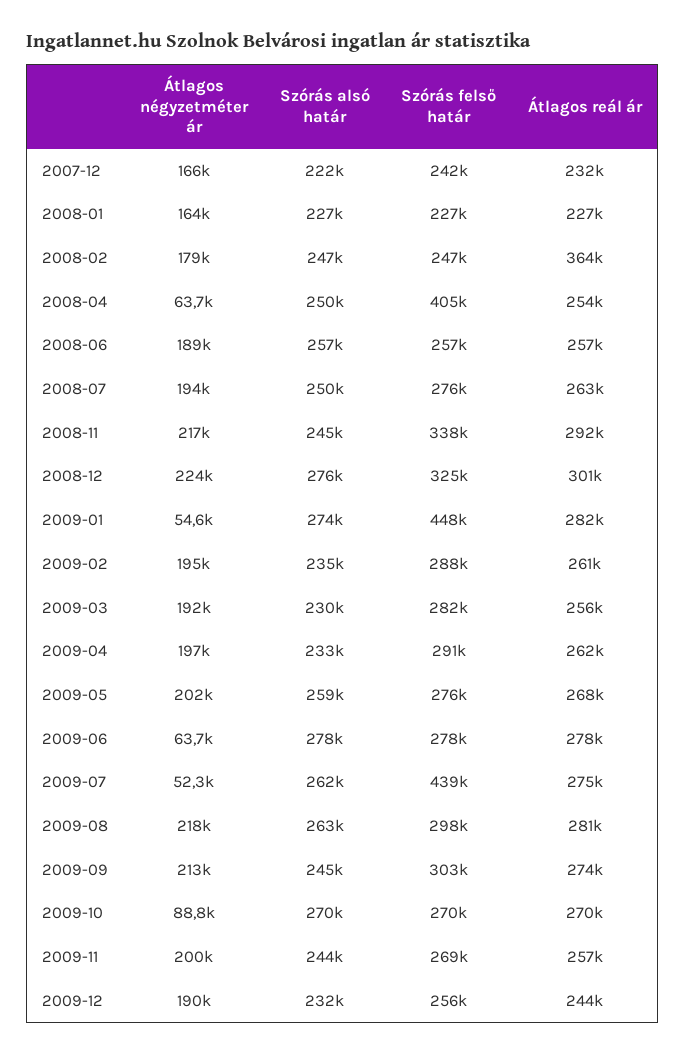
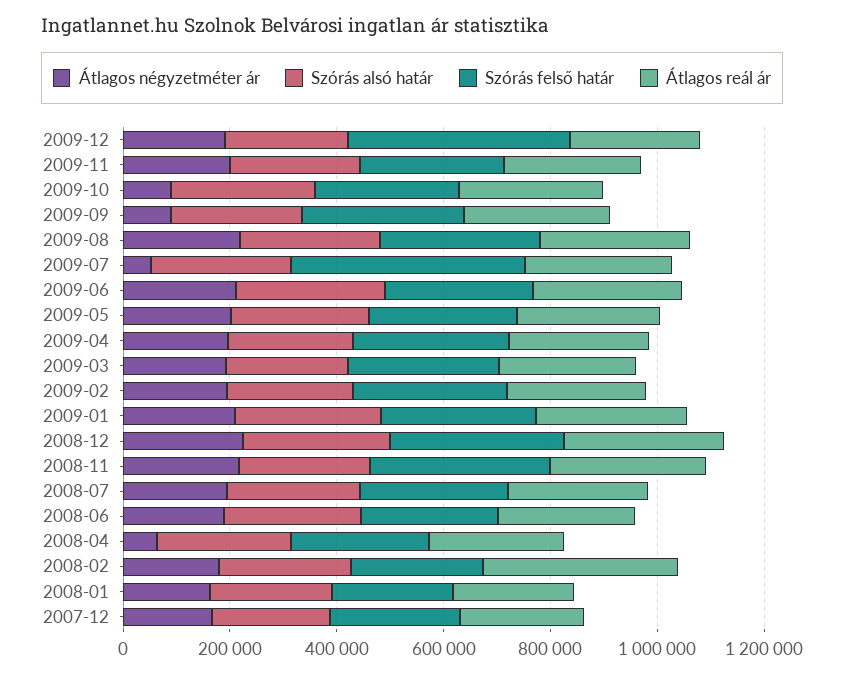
  {
    "Átlagos négyzetméter ár": {
      "2007-12": 166000,
      "2008-01": 164000,
      "2008-02": 179000,
      "2008-04": 63700,
      "2008-06": 189000,
      "2008-07": 194000,
      "2008-11": 217000,
      "2008-12": 224000,
-     "2009-01": 54600,
+     "2009-01": 200000,
      "2009-02": 195000,
      "2009-03": 192000,
      "2009-04": 197000,
      "2009-05": 202000,
-     "2009-06": 63700,
+     "2009-06": 200000,
      "2009-07": 52300,
      "2009-08": 218000,
-     "2009-09": 213000,
+     "2009-09": 100000,
      "2009-10": 88800,
      "2009-11": 200000,
      "2009-12": 190000
    },
    "Szórás alsó határ": {
      "2007-12": 222000,
      "2008-01": 227000,
      "2008-02": 247000,
      "2008-04": 250000,
      "2008-06": 257000,
      "2008-07": 250000,
      "2008-11": 245000,
      "2008-12": 276000,
      "2009-01": 274000,
      "2009-02": 235000,
      "2009-03": 230000,
      "2009-04": 233000,
      "2009-05": 259000,
      "2009-06": 278000,
      "2009-07": 262000,
      "2009-08": 263000,
      "2009-09": 245000,
      "2009-10": 270000,
      "2009-11": 244000,
      "2009-12": 232000
    },
    "Szórás felső határ": {
      "2007-12": 242000,
      "2008-01": 227000,
      "2008-02": 247000,
-     "2008-04": 405000,
+     "2008-04": 250000,
      "2008-06": 257000,
      "2008-07": 276000,
      "2008-11": 338000,
      "2008-12": 325000,
-     "2009-01": 448000,
+     "2009-01": 300000,
      "2009-02": 288000,
      "2009-03": 282000,
      "2009-04": 291000,
      "2009-05": 276000,
      "2009-06": 278000,
      "2009-07": 439000,
      "2009-08": 298000,
      "2009-09": 303000,
      "2009-10": 270000,
      "2009-11": 269000,
-     "2009-12": 256000
+     "2009-12": 400000
    },
    "Átlagos reál ár": {
      "2007-12": 232000,
      "2008-01": 227000,
      "2008-02": 364000,
      "2008-04": 254000,
      "2008-06": 257000,
      "2008-07": 263000,
      "2008-11": 292000,
      "2008-12": 301000,
      "2009-01": 282000,
      "2009-02": 261000,
      "2009-03": 256000,
      "2009-04": 262000,
      "2009-05": 268000,
      "2009-06": 278000,
      "2009-07": 275000,
      "2009-08": 281000,
      "2009-09": 274000,
      "2009-10": 270000,
      "2009-11": 257000,
      "2009-12": 244000
    }
  }

